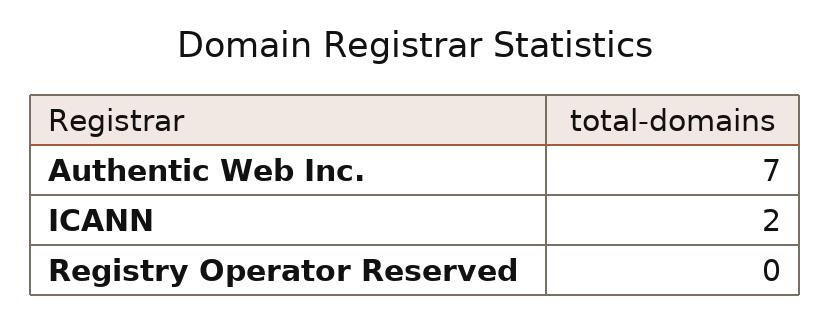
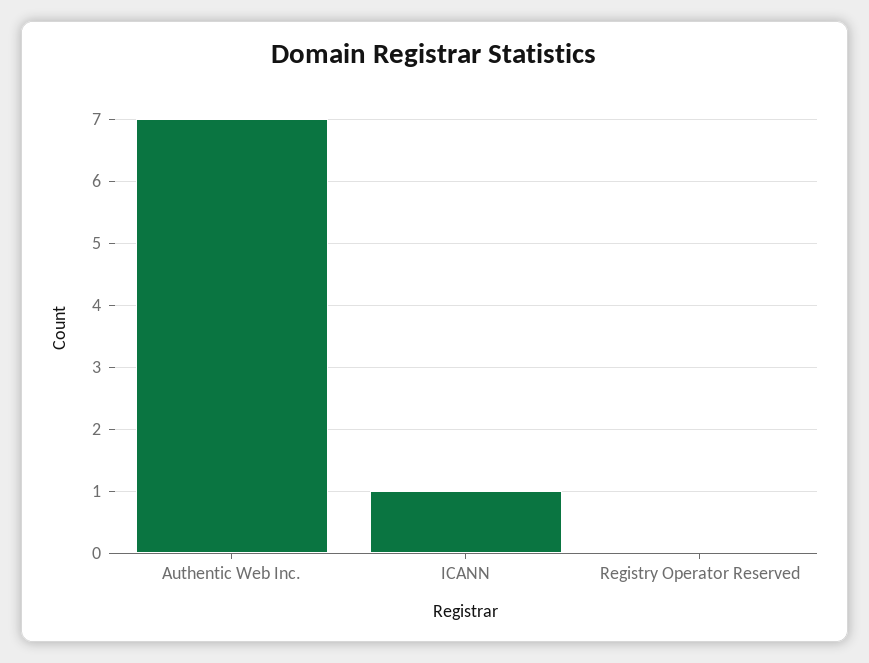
  {
    "Authentic Web Inc.": 7,
-   "ICANN": 2,
+   "ICANN": 1,
    "Registry Operator Reserved": 0
  }

